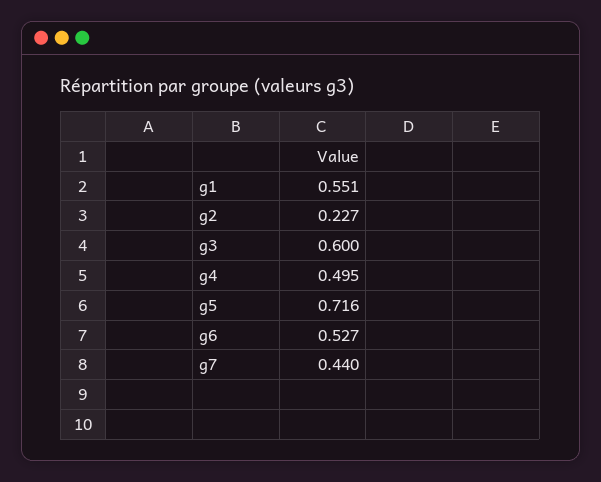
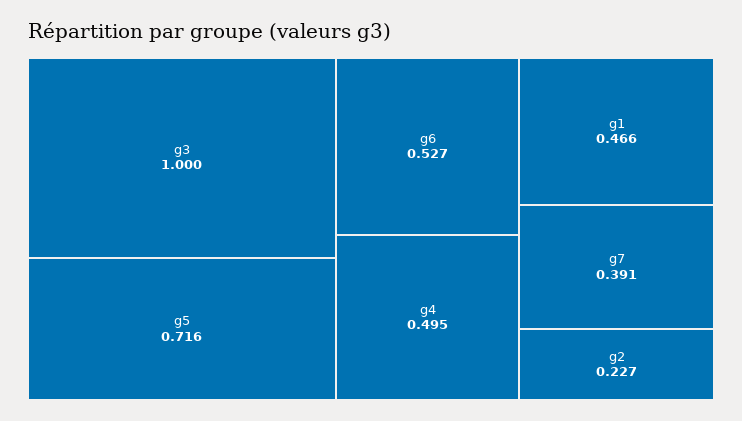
  {
-   "g1": 0.551,
+   "g1": 0.466,
    "g2": 0.227,
-   "g3": 0.6,
+   "g3": 1,
    "g4": 0.495,
    "g5": 0.716,
    "g6": 0.527,
-   "g7": 0.44
+   "g7": 0.391
  }

